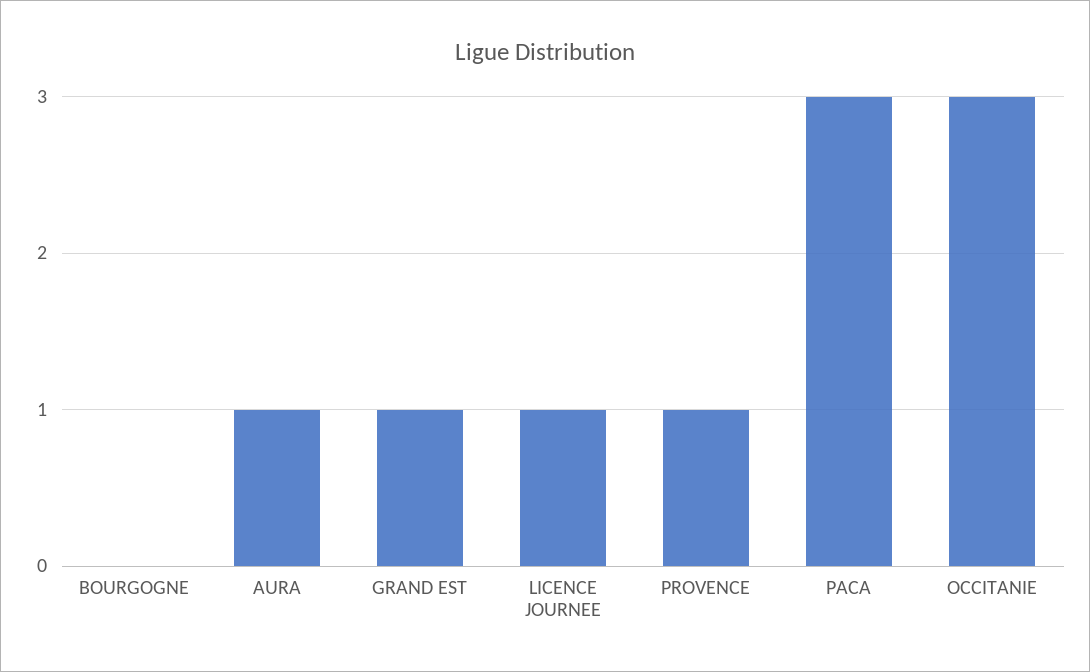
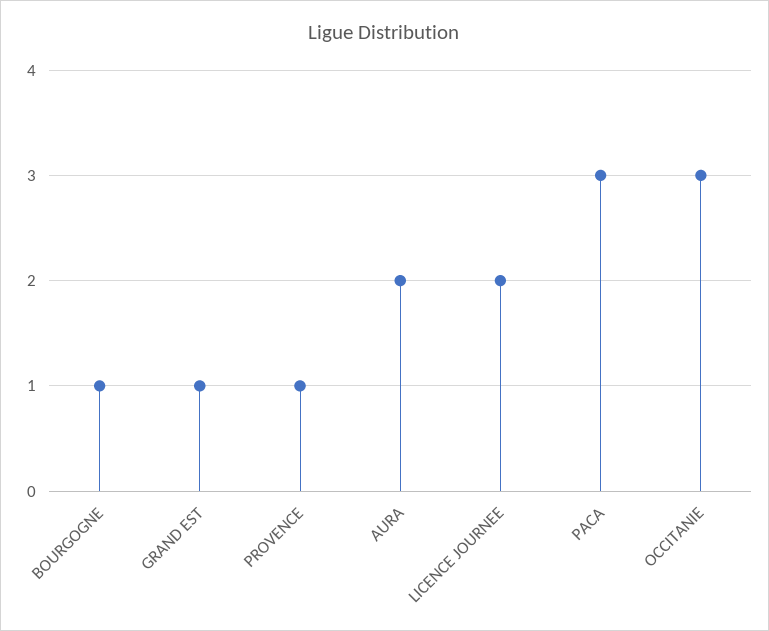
  {
-   "BOURGOGNE": 0,
+   "BOURGOGNE": 1,
-   "AURA": 1,
+   "AURA": 2,
    "GRAND EST": 1,
-   "LICENCE JOURNEE": 1,
+   "LICENCE JOURNEE": 2,
    "PROVENCE": 1,
    "PACA": 3,
    "OCCITANIE": 3
  }

